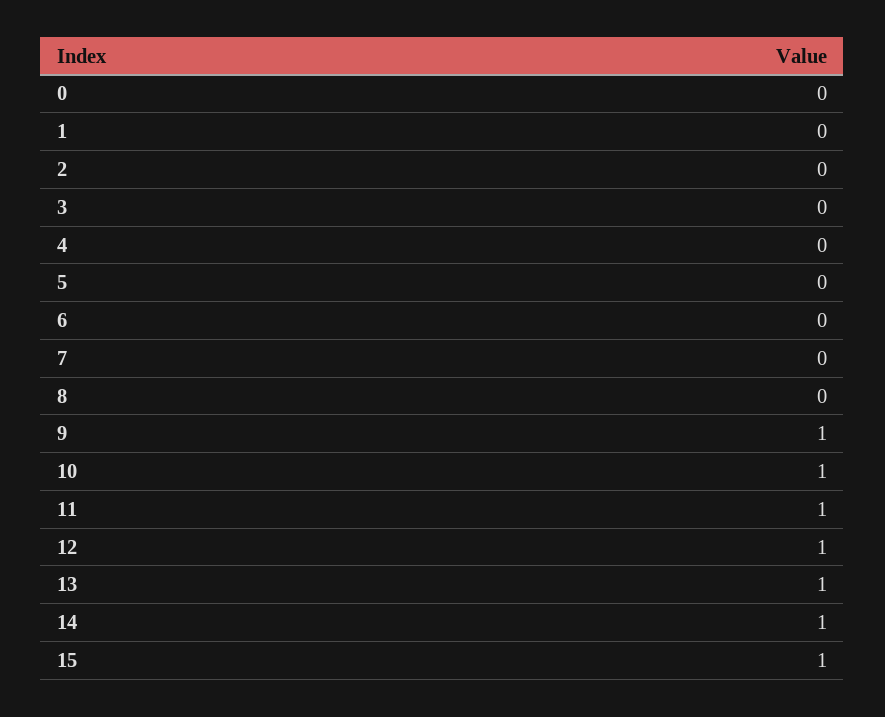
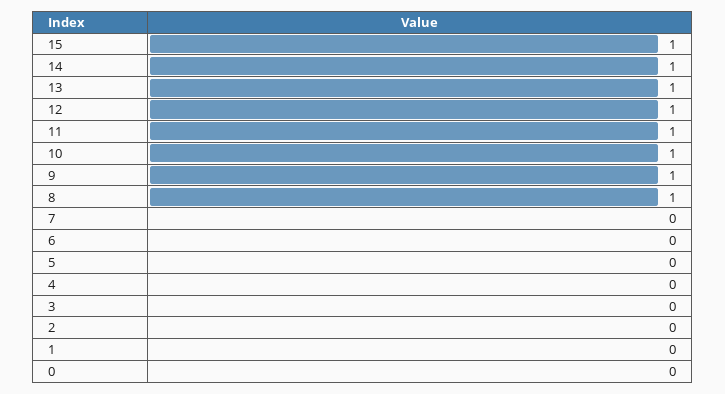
  {
    "0": 0,
    "1": 0,
    "2": 0,
    "3": 0,
    "4": 0,
    "5": 0,
    "6": 0,
    "7": 0,
-   "8": 0,
+   "8": 1,
    "9": 1,
    "10": 1,
    "11": 1,
    "12": 1,
    "13": 1,
    "14": 1,
    "15": 1
  }

